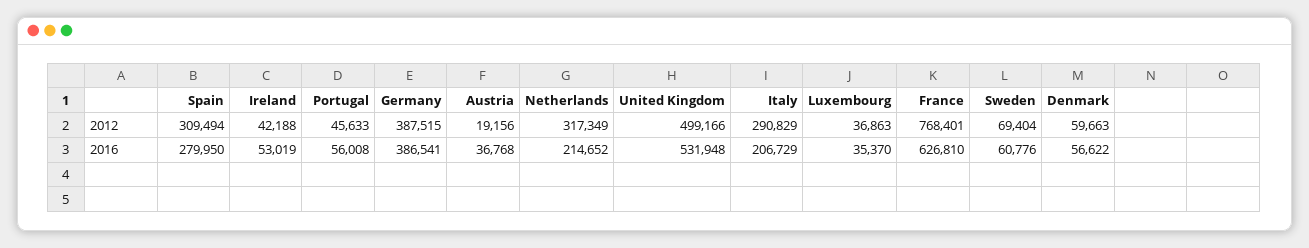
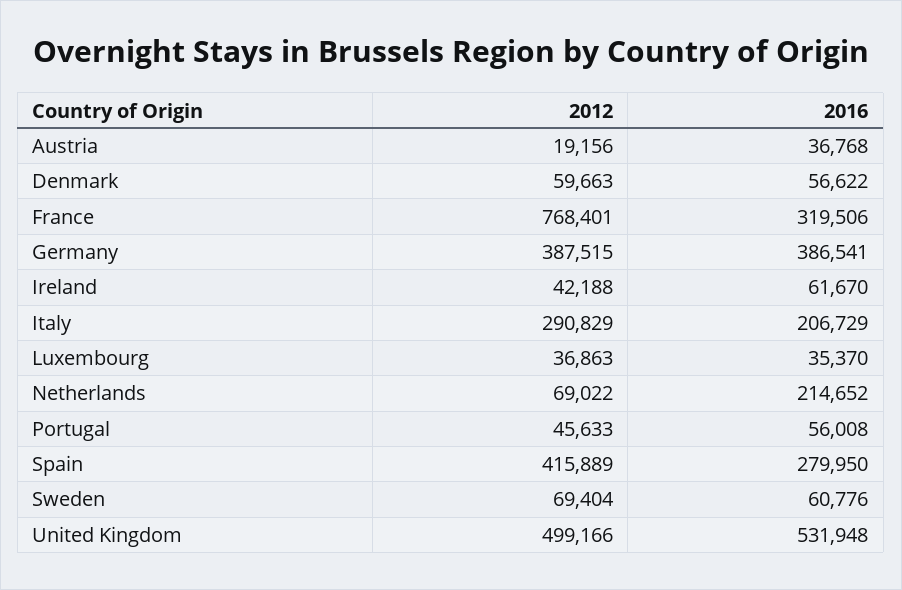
  {
    "Spain": {
-     "2012": 309494,
+     "2012": 415889,
      "2016": 279950
    },
    "Ireland": {
      "2012": 42188,
-     "2016": 53019
+     "2016": 61670
    },
    "Portugal": {
      "2012": 45633,
      "2016": 56008
    },
    "Germany": {
      "2012": 387515,
      "2016": 386541
    },
    "Austria": {
      "2012": 19156,
      "2016": 36768
    },
    "Netherlands": {
-     "2012": 317349,
+     "2012": 69022,
      "2016": 214652
    },
    "United Kingdom": {
      "2012": 499166,
      "2016": 531948
    },
    "Italy": {
      "2012": 290829,
      "2016": 206729
    },
    "Luxembourg": {
      "2012": 36863,
      "2016": 35370
    },
    "France": {
      "2012": 768401,
-     "2016": 626810
+     "2016": 319506
    },
    "Sweden": {
      "2012": 69404,
      "2016": 60776
    },
    "Denmark": {
      "2012": 59663,
      "2016": 56622
    }
  }

